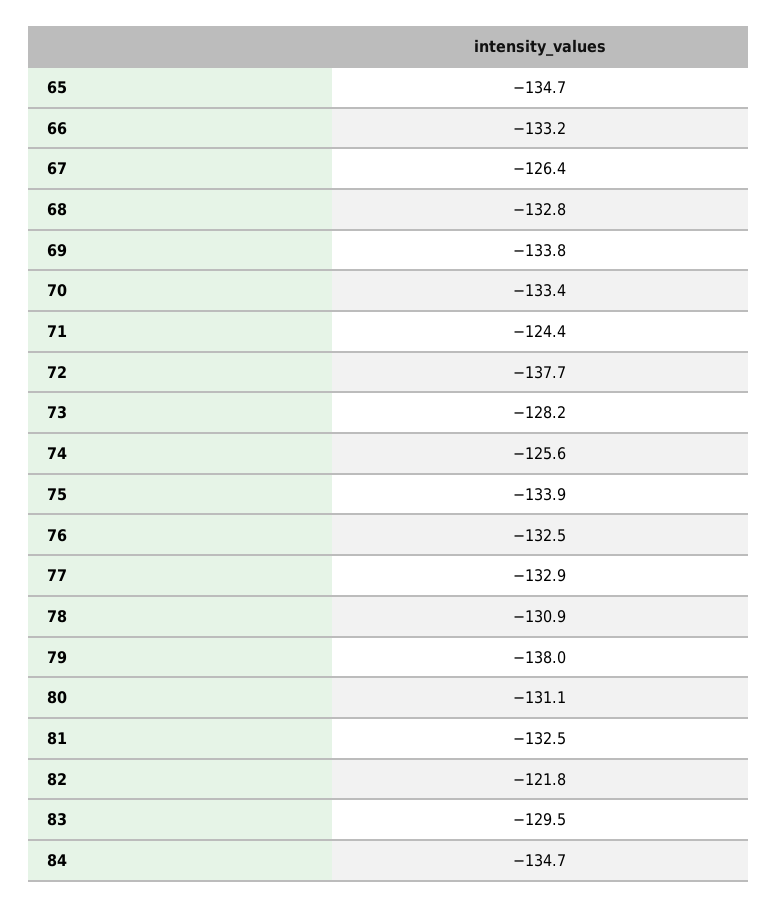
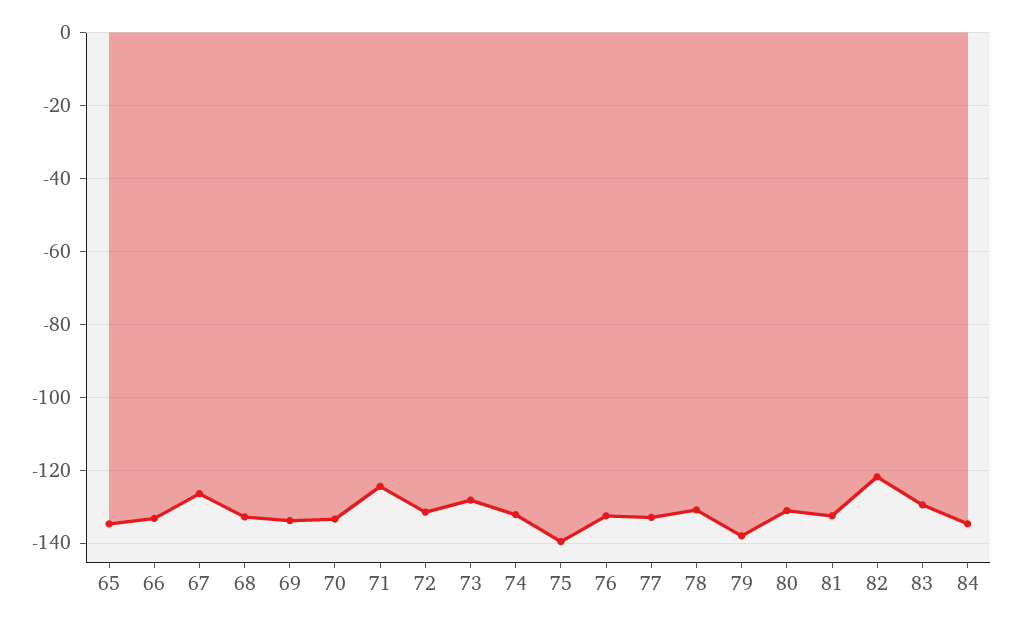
  {
    "65": -134.7,
    "66": -133.2,
    "67": -126.4,
    "68": -132.8,
    "69": -133.8,
    "70": -133.4,
    "71": -124.4,
-   "72": -137.7,
+   "72": -132,
    "73": -128.2,
-   "74": -125.6,
+   "74": -132,
-   "75": -133.9,
+   "75": -140,
    "76": -132.5,
    "77": -132.9,
    "78": -130.9,
    "79": -138,
    "80": -131.1,
    "81": -132.5,
    "82": -121.8,
    "83": -129.5,
    "84": -134.7
  }

